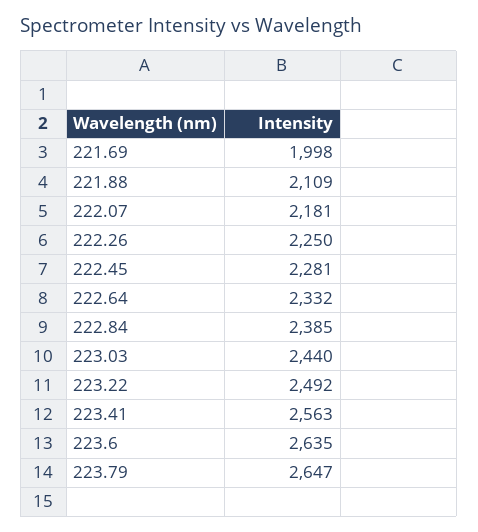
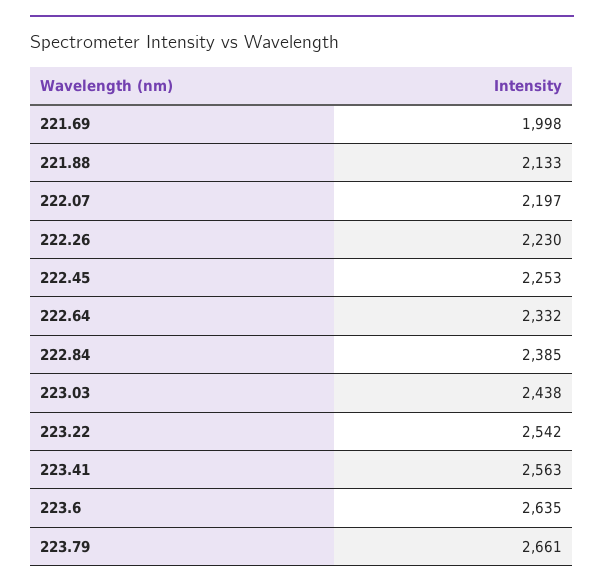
  {
    "221.69": 1998,
-   "221.88": 2109,
+   "221.88": 2133,
-   "222.07": 2181,
+   "222.07": 2197,
-   "222.26": 2250,
+   "222.26": 2230,
-   "222.45": 2281,
+   "222.45": 2253,
    "222.64": 2332,
    "222.84": 2385,
-   "223.03": 2440,
+   "223.03": 2438,
-   "223.22": 2492,
+   "223.22": 2542,
    "223.41": 2563,
    "223.6": 2635,
-   "223.79": 2647
+   "223.79": 2661
  }

